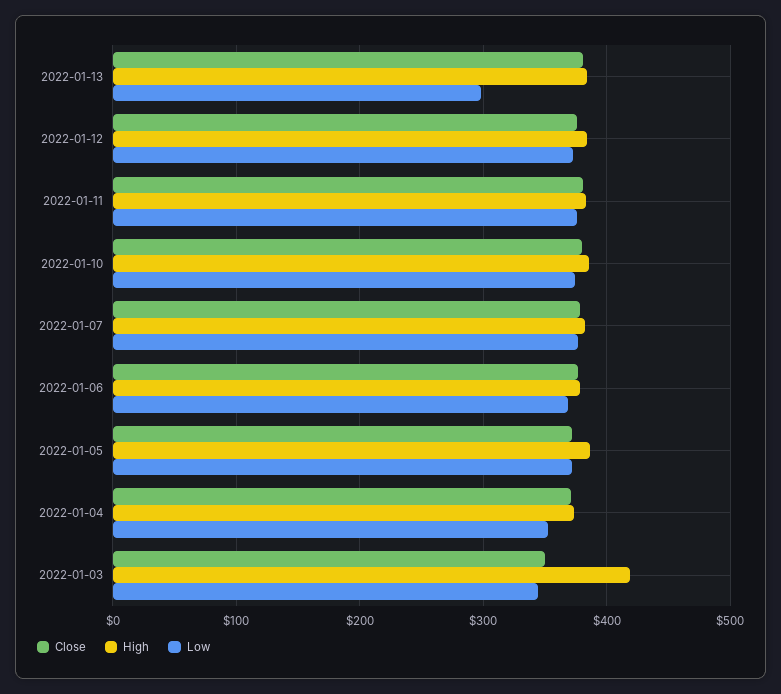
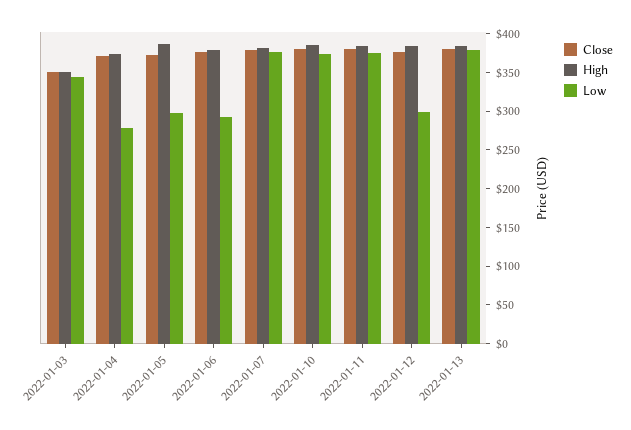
  {
    "Close": {
      "2022-01-13": 380,
      "2022-01-12": 380,
      "2022-01-11": 380,
      "2022-01-10": 380,
      "2022-01-07": 380,
      "2022-01-06": 380,
      "2022-01-05": 370,
      "2022-01-04": 370,
      "2022-01-03": 350
    },
    "High": {
      "2022-01-13": 380,
      "2022-01-12": 380,
      "2022-01-11": 380,
      "2022-01-10": 390,
      "2022-01-07": 380,
      "2022-01-06": 380,
      "2022-01-05": 390,
      "2022-01-04": 370,
-     "2022-01-03": 420
+     "2022-01-03": 350
    },
    "Low": {
-     "2022-01-13": 300,
+     "2022-01-13": 375,
-     "2022-01-12": 370,
+     "2022-01-12": 300,
      "2022-01-11": 380,
      "2022-01-10": 370,
      "2022-01-07": 380,
-     "2022-01-06": 370,
+     "2022-01-06": 300,
-     "2022-01-05": 370,
+     "2022-01-05": 300,
-     "2022-01-04": 350,
+     "2022-01-04": 275,
      "2022-01-03": 340
    }
  }

